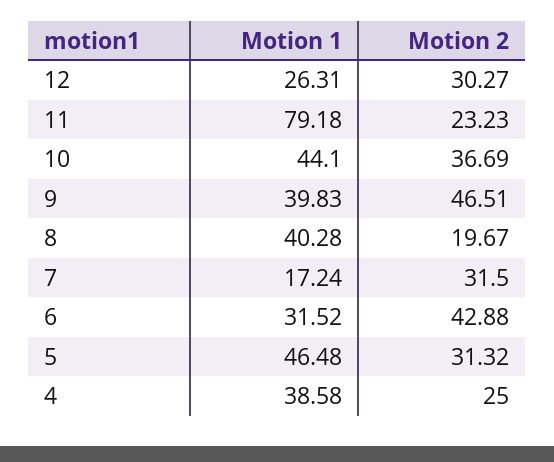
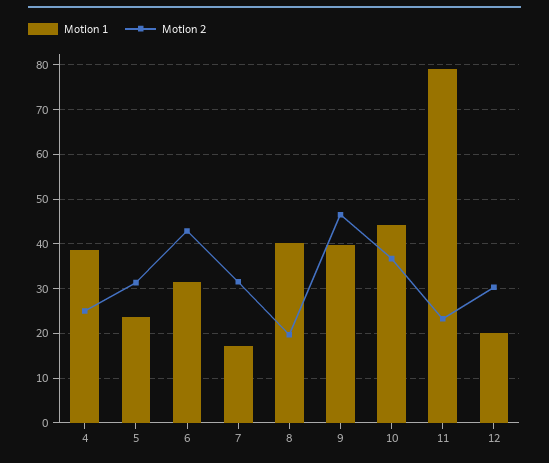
  {
    "Motion 1": {
-     "12": 26.31,
+     "12": 20,
      "11": 79.18,
      "10": 44.1,
      "9": 39.83,
      "8": 40.28,
      "7": 17.24,
      "6": 31.52,
-     "5": 46.48,
+     "5": 24,
      "4": 38.58
    },
    "Motion 2": {
      "12": 30.27,
      "11": 23.23,
      "10": 36.69,
      "9": 46.51,
      "8": 19.67,
      "7": 31.5,
      "6": 42.88,
      "5": 31.32,
      "4": 25
    }
  }

